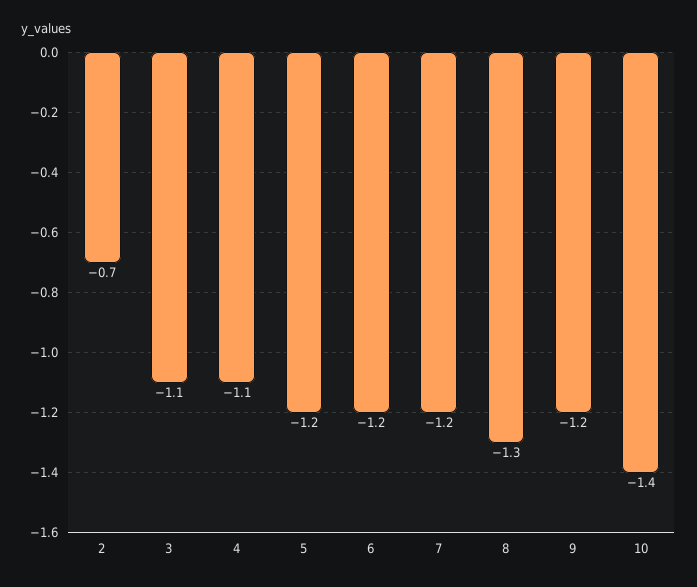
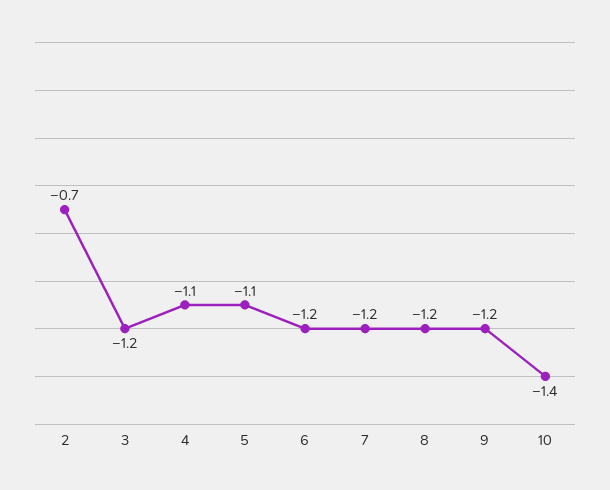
  {
    "2": -0.7,
-   "3": -1.1,
+   "3": -1.2,
    "4": -1.1,
-   "5": -1.2,
+   "5": -1.1,
    "6": -1.2,
    "7": -1.2,
-   "8": -1.3,
+   "8": -1.2,
    "9": -1.2,
    "10": -1.4
  }

